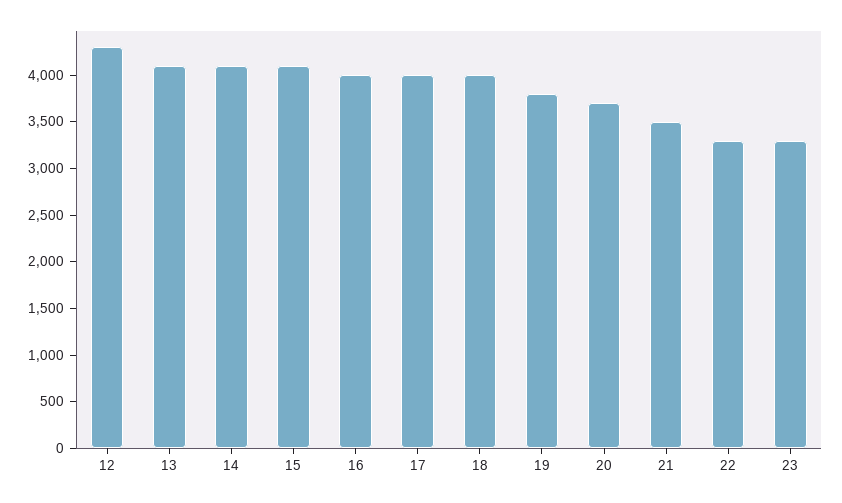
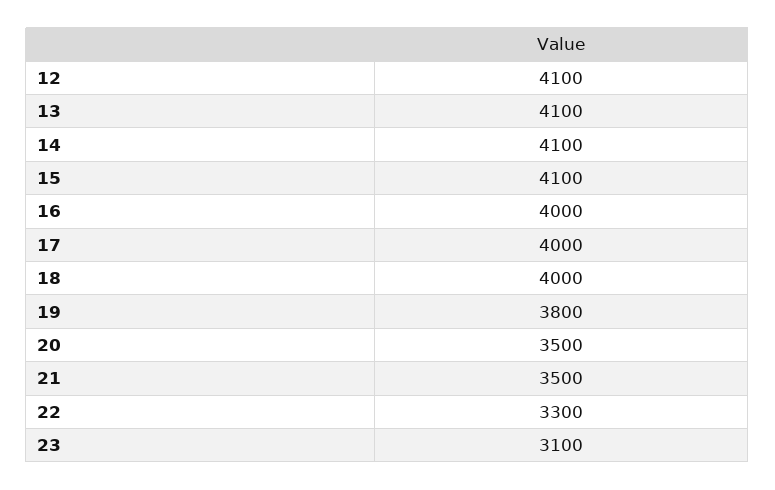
  {
-   "12": 4300,
+   "12": 4100,
    "13": 4100,
    "14": 4100,
    "15": 4100,
    "16": 4000,
    "17": 4000,
    "18": 4000,
    "19": 3800,
-   "20": 3700,
+   "20": 3500,
    "21": 3500,
    "22": 3300,
-   "23": 3300
+   "23": 3100
  }

